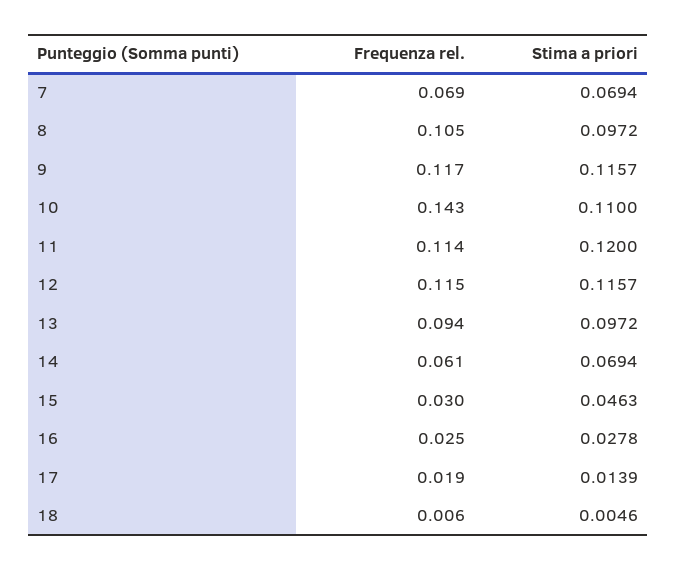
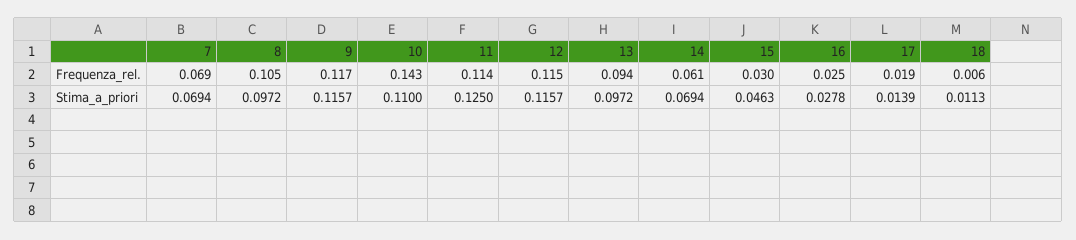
  {
    "Frequenza rel.": {
      "7": 0.069,
      "8": 0.105,
      "9": 0.117,
      "10": 0.143,
      "11": 0.114,
      "12": 0.115,
      "13": 0.094,
      "14": 0.061,
      "15": 0.03,
      "16": 0.025,
      "17": 0.019,
      "18": 0.006
    },
    "Stima a priori": {
      "7": 0.0694,
      "8": 0.0972,
      "9": 0.1157,
      "10": 0.11,
-     "11": 0.12,
+     "11": 0.125,
      "12": 0.1157,
      "13": 0.0972,
      "14": 0.0694,
      "15": 0.0463,
      "16": 0.0278,
      "17": 0.0139,
-     "18": 0.0046
+     "18": 0.0113
    }
  }

